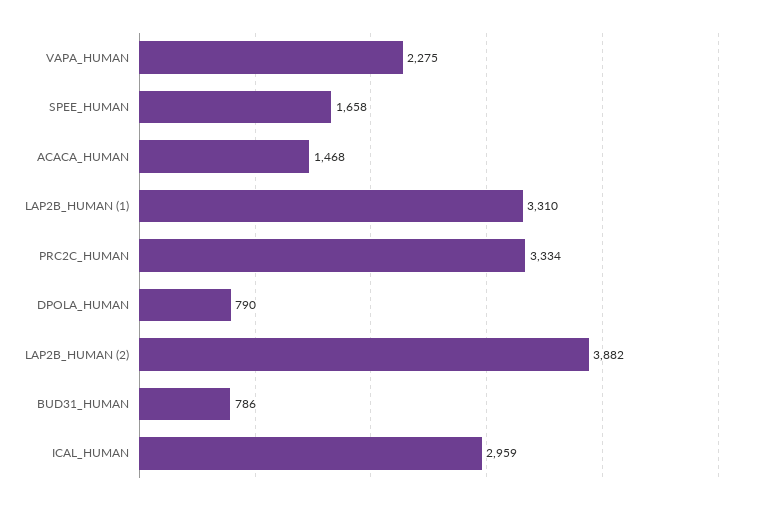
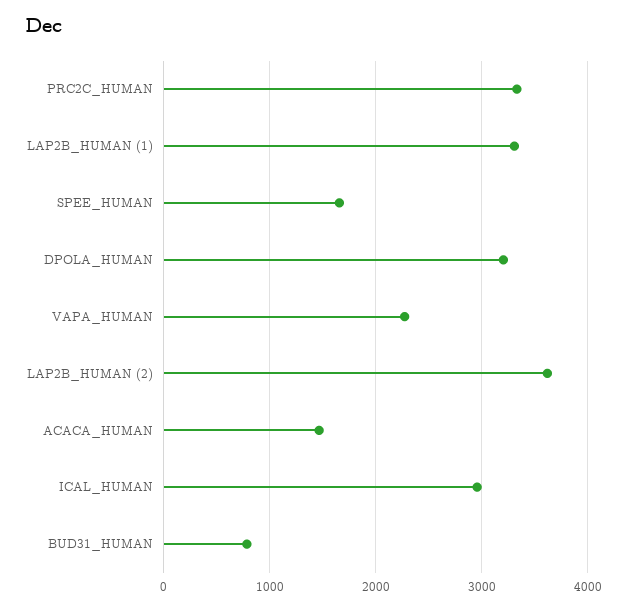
  {
    "VAPA_HUMAN": 2275,
    "SPEE_HUMAN": 1658,
    "ACACA_HUMAN": 1468,
    "LAP2B_HUMAN (1)": 3310,
    "PRC2C_HUMAN": 3334,
-   "DPOLA_HUMAN": 790,
+   "DPOLA_HUMAN": 3200,
-   "LAP2B_HUMAN (2)": 3882,
+   "LAP2B_HUMAN (2)": 3600,
    "BUD31_HUMAN": 786,
    "ICAL_HUMAN": 2959
  }

